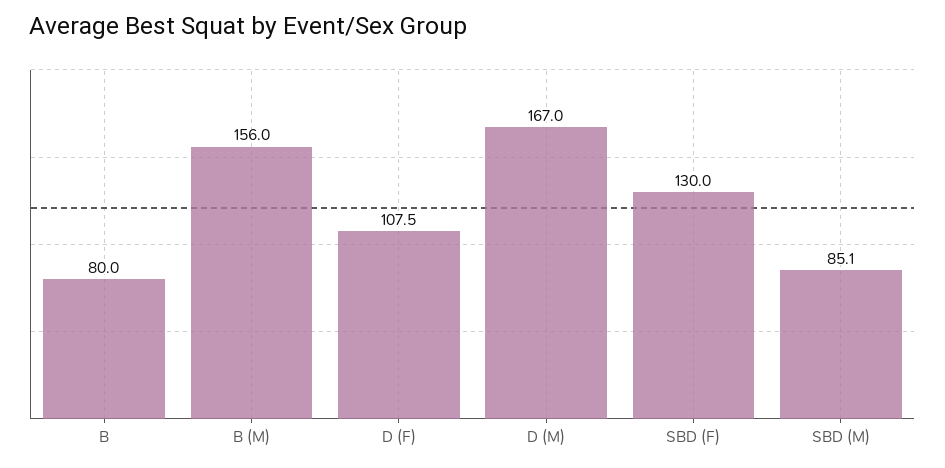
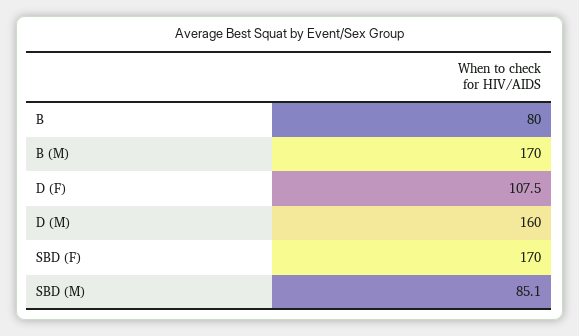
  {
    "B": 80,
-   "B (M)": 156,
+   "B (M)": 170,
    "D (F)": 107.5,
-   "D (M)": 167,
+   "D (M)": 160,
-   "SBD (F)": 130,
+   "SBD (F)": 170,
    "SBD (M)": 85.1
  }

